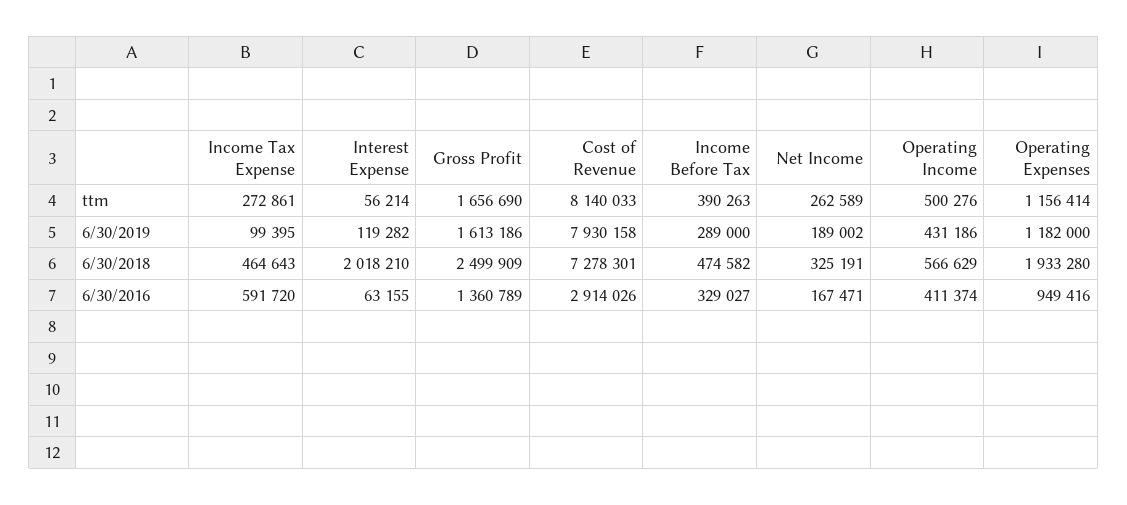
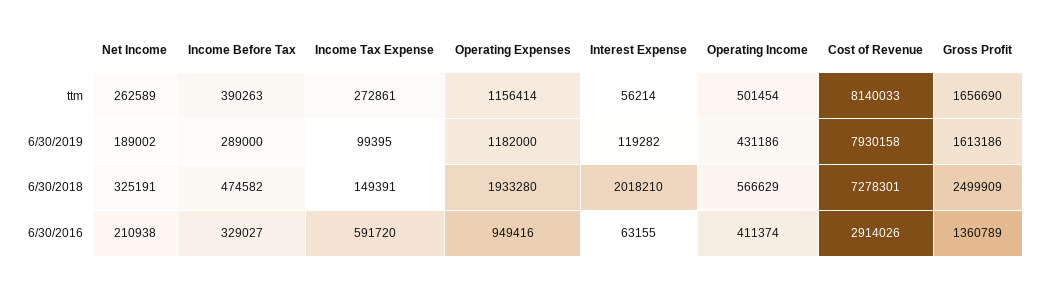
  {
    "Income Tax Expense": {
      "ttm": 272861,
      "6/30/2019": 99395,
-     "6/30/2018": 464643,
+     "6/30/2018": 149391,
      "6/30/2016": 591720
    },
    "Interest Expense": {
      "ttm": 56214,
      "6/30/2019": 119282,
      "6/30/2018": 2018210,
      "6/30/2016": 63155
    },
    "Gross Profit": {
      "ttm": 1656690,
      "6/30/2019": 1613186,
      "6/30/2018": 2499909,
      "6/30/2016": 1360789
    },
    "Cost of Revenue": {
      "ttm": 8140033,
      "6/30/2019": 7930158,
      "6/30/2018": 7278301,
      "6/30/2016": 2914026
    },
    "Income Before Tax": {
      "ttm": 390263,
      "6/30/2019": 289000,
      "6/30/2018": 474582,
      "6/30/2016": 329027
    },
    "Net Income": {
      "ttm": 262589,
      "6/30/2019": 189002,
      "6/30/2018": 325191,
-     "6/30/2016": 167471
+     "6/30/2016": 210938
    },
    "Operating Income": {
-     "ttm": 500276,
+     "ttm": 501454,
      "6/30/2019": 431186,
      "6/30/2018": 566629,
      "6/30/2016": 411374
    },
    "Operating Expenses": {
      "ttm": 1156414,
      "6/30/2019": 1182000,
      "6/30/2018": 1933280,
      "6/30/2016": 949416
    }
  }

